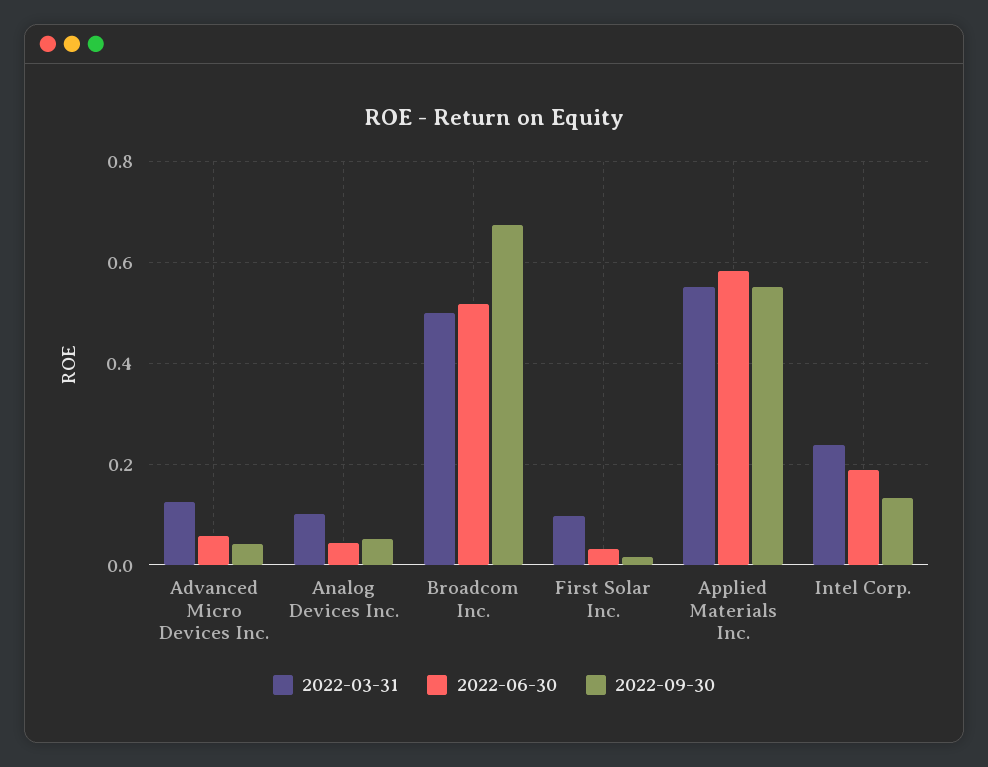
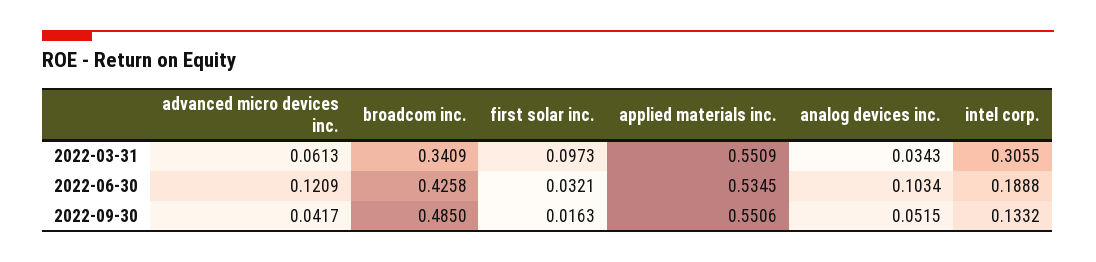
  {
    "2022-03-31": {
-     "Advanced Micro Devices Inc.": 0.12,
+     "Advanced Micro Devices Inc.": 0.0613,
-     "Analog Devices Inc.": 0.1,
+     "Analog Devices Inc.": 0.0343,
-     "Broadcom Inc.": 0.5,
+     "Broadcom Inc.": 0.3409,
      "First Solar Inc.": 0.0973,
      "Applied Materials Inc.": 0.5509,
-     "Intel Corp.": 0.24
+     "Intel Corp.": 0.3055
    },
    "2022-06-30": {
-     "Advanced Micro Devices Inc.": 0.06,
+     "Advanced Micro Devices Inc.": 0.1209,
-     "Analog Devices Inc.": 0.04,
+     "Analog Devices Inc.": 0.1034,
-     "Broadcom Inc.": 0.52,
+     "Broadcom Inc.": 0.4258,
      "First Solar Inc.": 0.0321,
-     "Applied Materials Inc.": 0.58,
+     "Applied Materials Inc.": 0.5345,
      "Intel Corp.": 0.1888
    },
    "2022-09-30": {
      "Advanced Micro Devices Inc.": 0.0417,
      "Analog Devices Inc.": 0.0515,
-     "Broadcom Inc.": 0.68,
+     "Broadcom Inc.": 0.485,
      "First Solar Inc.": 0.0163,
      "Applied Materials Inc.": 0.5506,
      "Intel Corp.": 0.1332
    }
  }

